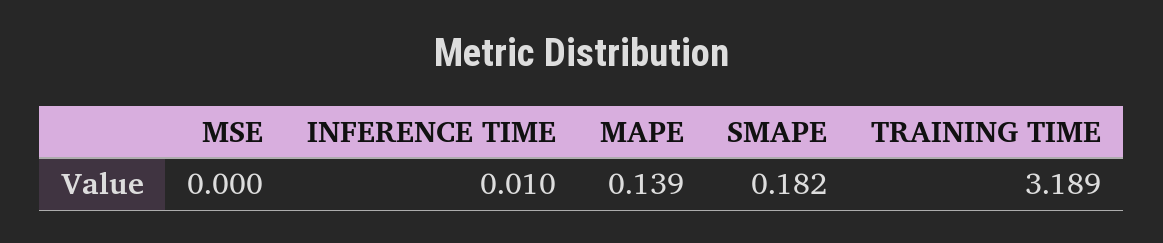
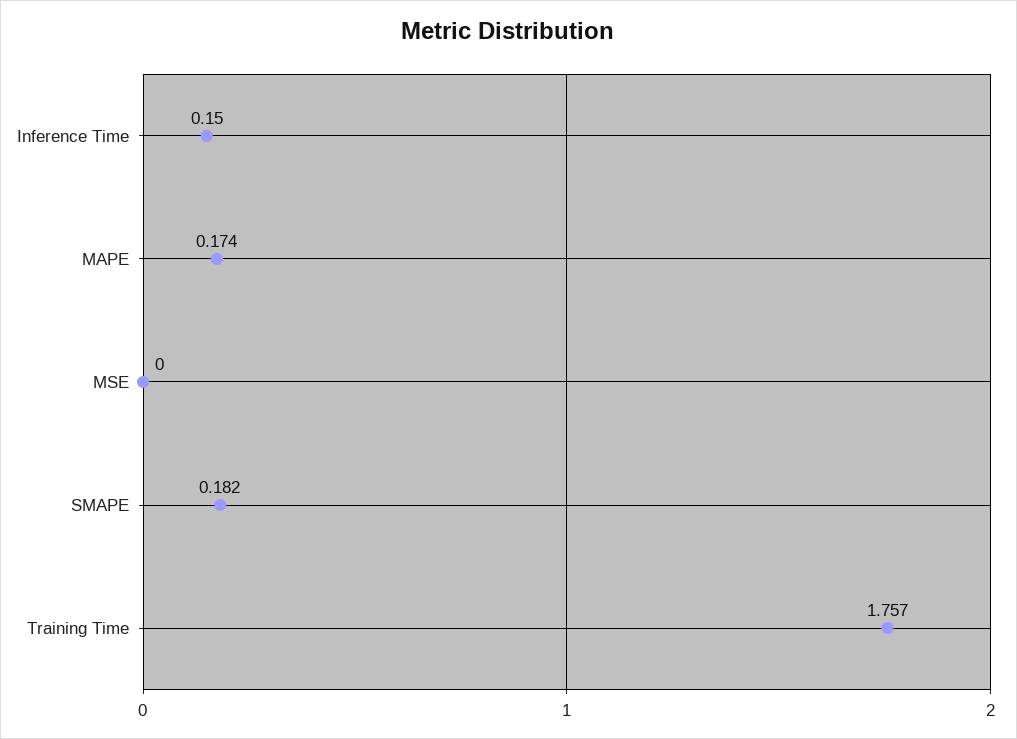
  {
    "MSE": 0,
-   "INFERENCE TIME": 0.01,
+   "INFERENCE TIME": 0.15,
-   "MAPE": 0.139,
+   "MAPE": 0.174,
    "SMAPE": 0.182,
-   "TRAINING TIME": 3.189
+   "TRAINING TIME": 1.757
  }

